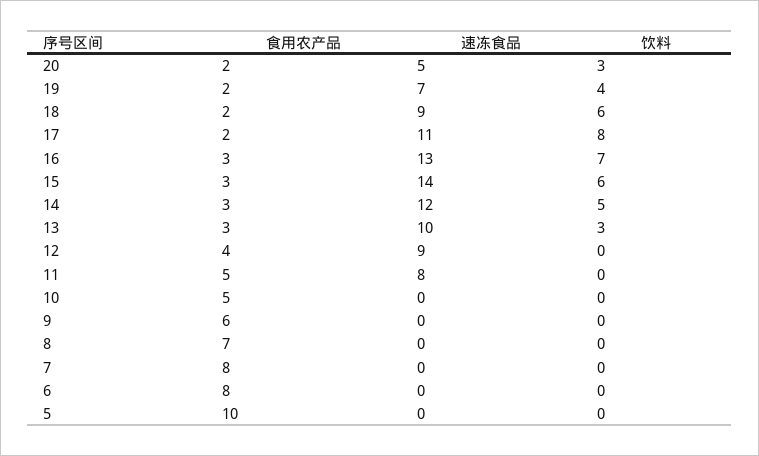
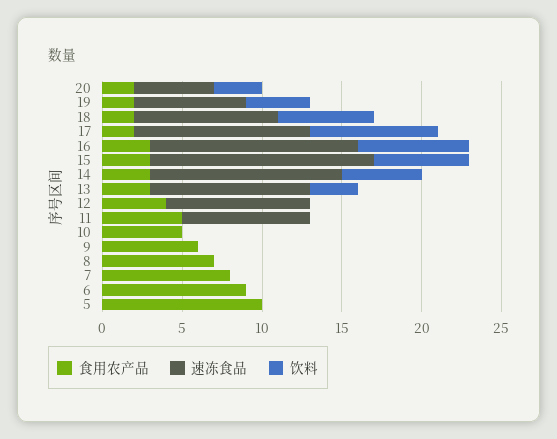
  {
    "食用农产品": {
      "20": 2,
      "19": 2,
      "18": 2,
      "17": 2,
      "16": 3,
      "15": 3,
      "14": 3,
      "13": 3,
      "12": 4,
      "11": 5,
      "10": 5,
      "9": 6,
      "8": 7,
      "7": 8,
-     "6": 8,
+     "6": 9,
      "5": 10
    },
    "速冻食品": {
      "20": 5,
      "19": 7,
      "18": 9,
      "17": 11,
      "16": 13,
      "15": 14,
      "14": 12,
      "13": 10,
      "12": 9,
      "11": 8,
      "10": 0,
      "9": 0,
      "8": 0,
      "7": 0,
      "6": 0,
      "5": 0
    },
    "饮料": {
      "20": 3,
      "19": 4,
      "18": 6,
      "17": 8,
      "16": 7,
      "15": 6,
      "14": 5,
      "13": 3,
      "12": 0,
      "11": 0,
      "10": 0,
      "9": 0,
      "8": 0,
      "7": 0,
      "6": 0,
      "5": 0
    }
  }

